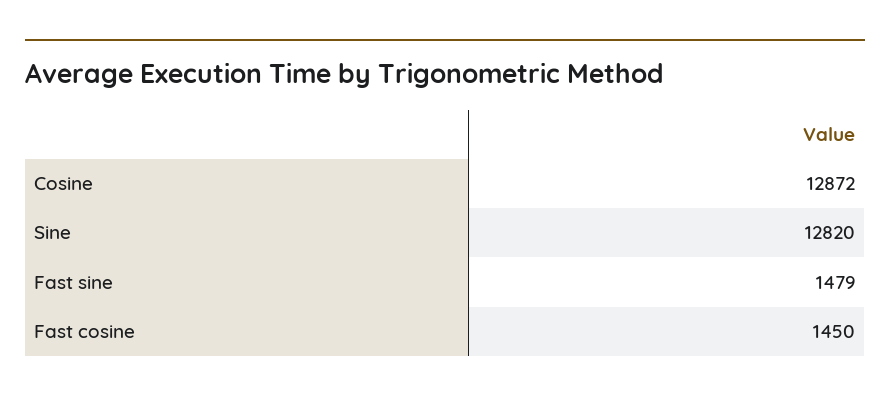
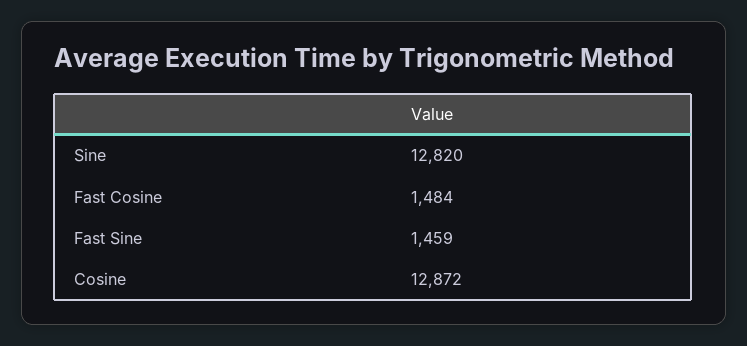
  {
    "Cosine": 12872,
    "Sine": 12820,
-   "Fast sine": 1479,
+   "Fast sine": 1459,
-   "Fast cosine": 1450
+   "Fast cosine": 1484
  }

